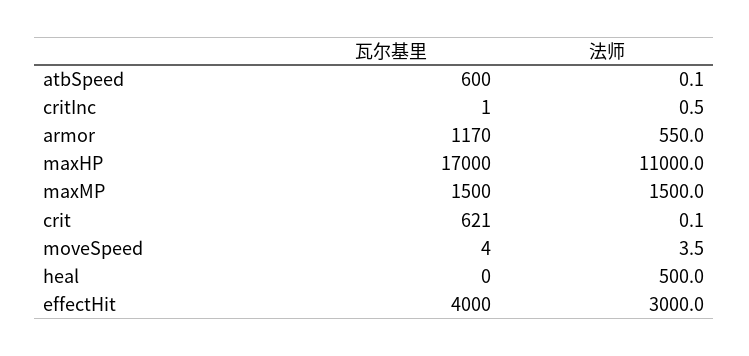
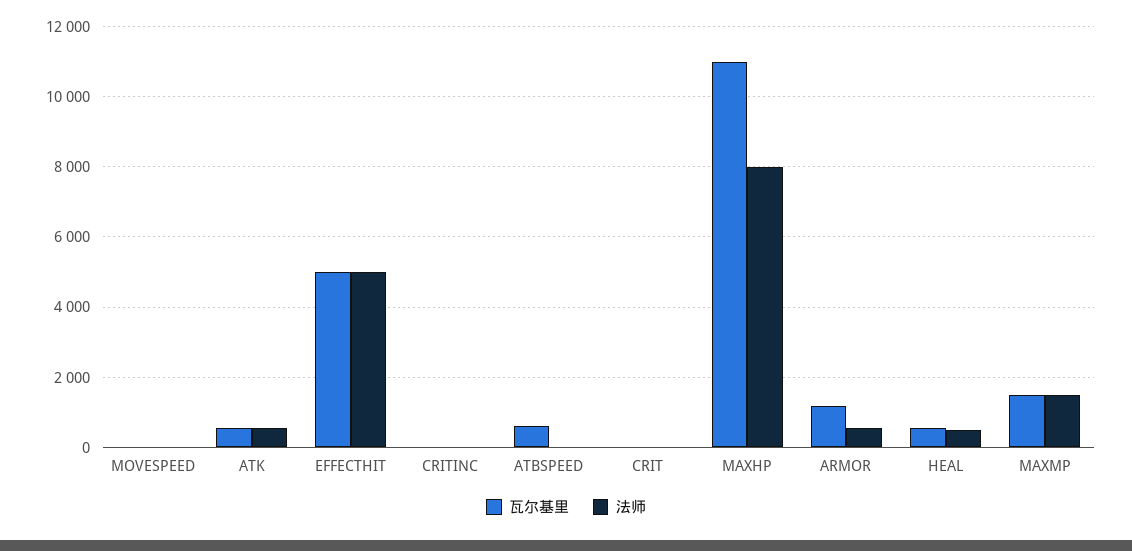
  {
    "瓦尔基里": {
      "atbSpeed": 600,
      "critInc": 1,
      "armor": 1170,
-     "maxHP": 17000,
+     "maxHP": 11000,
      "maxMP": 1500,
-     "crit": 621,
+     "crit": 0,
      "moveSpeed": 4,
-     "heal": 0,
+     "heal": 600,
-     "effectHit": 4000
+     "effectHit": 5000,
+     "ATK": 600
    },
    "法师": {
      "atbSpeed": 0.1,
      "critInc": 0.5,
      "armor": 550,
-     "maxHP": 11000,
+     "maxHP": 8000,
      "maxMP": 1500,
      "crit": 0.1,
      "moveSpeed": 3.5,
      "heal": 500,
-     "effectHit": 3000
+     "effectHit": 5000,
+     "ATK": 600
    }
  }

